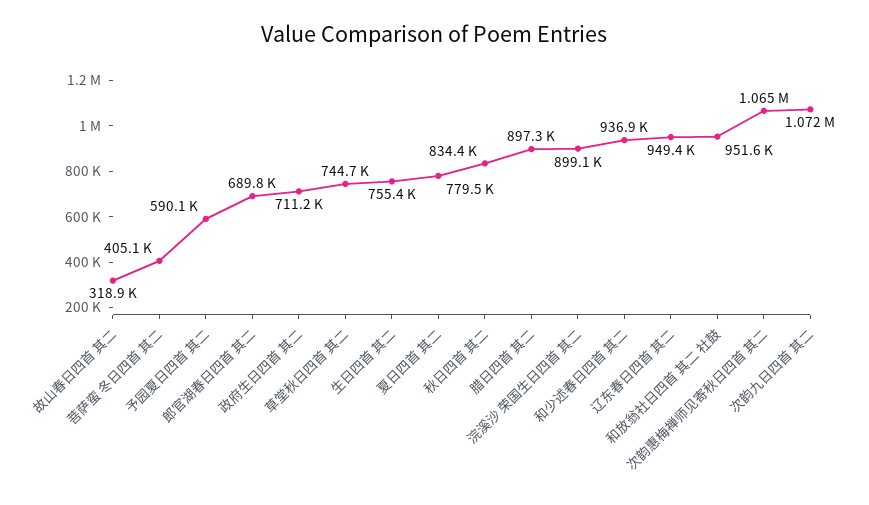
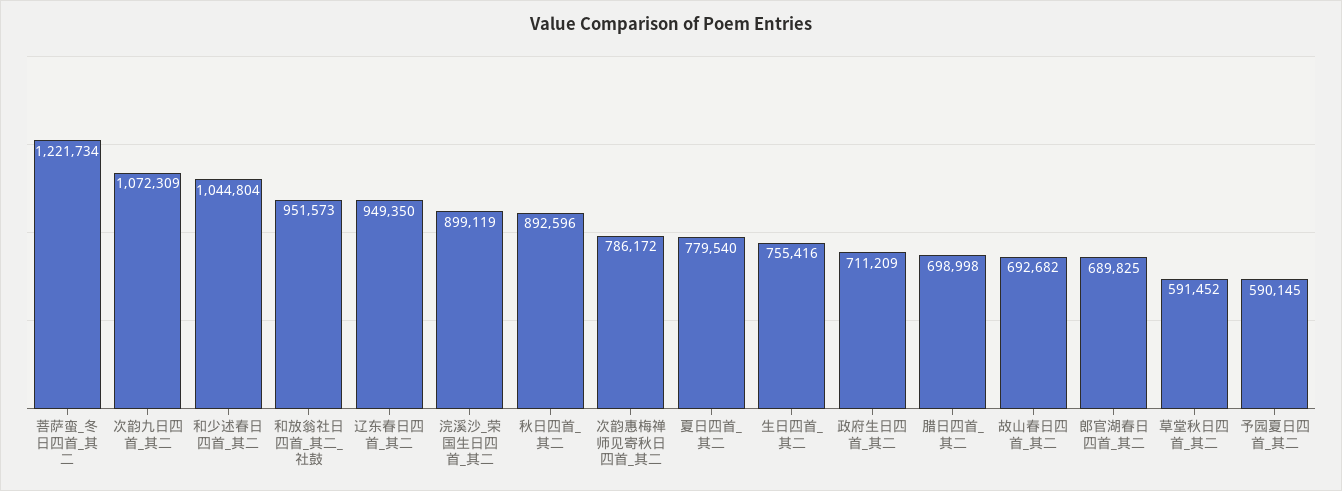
  {
-   "故山春日四首 其二": 318900,
+   "故山春日四首 其二": 692682,
-   "菩萨蛮 冬日四首 其二": 405100,
+   "菩萨蛮 冬日四首 其二": 1221734,
    "予园夏日四首 其二": 590145,
    "郎官湖春日四首 其二": 689825,
    "政府生日四首 其二": 711209,
-   "草堂秋日四首 其二": 744700,
+   "草堂秋日四首 其二": 591452,
    "生日四首 其二": 755416,
    "夏日四首 其二": 779540,
-   "秋日四首 其二": 834400,
+   "秋日四首 其二": 892596,
-   "腊日四首 其二": 897300,
+   "腊日四首 其二": 698998,
    "浣溪沙 荣国生日四首 其二": 899119,
-   "和少述春日四首 其二": 936900,
+   "和少述春日四首 其二": 1044804,
    "辽东春日四首 其二": 949350,
    "和放翁社日四首 其二 社鼓": 951573,
-   "次韵惠梅禅师见寄秋日四首 其二": 1065000,
+   "次韵惠梅禅师见寄秋日四首 其二": 786172,
    "次韵九日四首 其二": 1072309
  }

